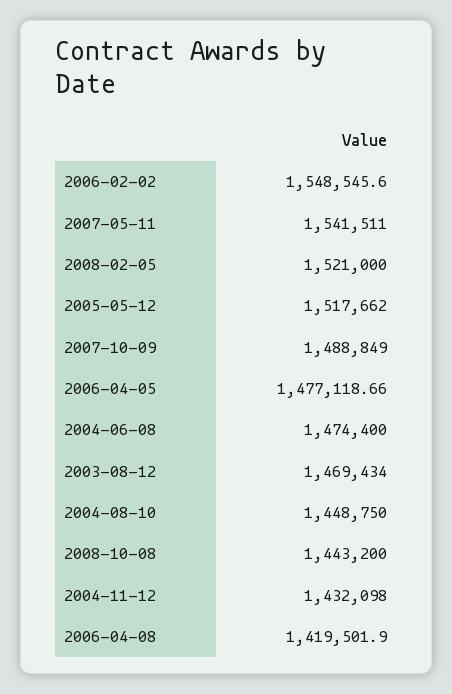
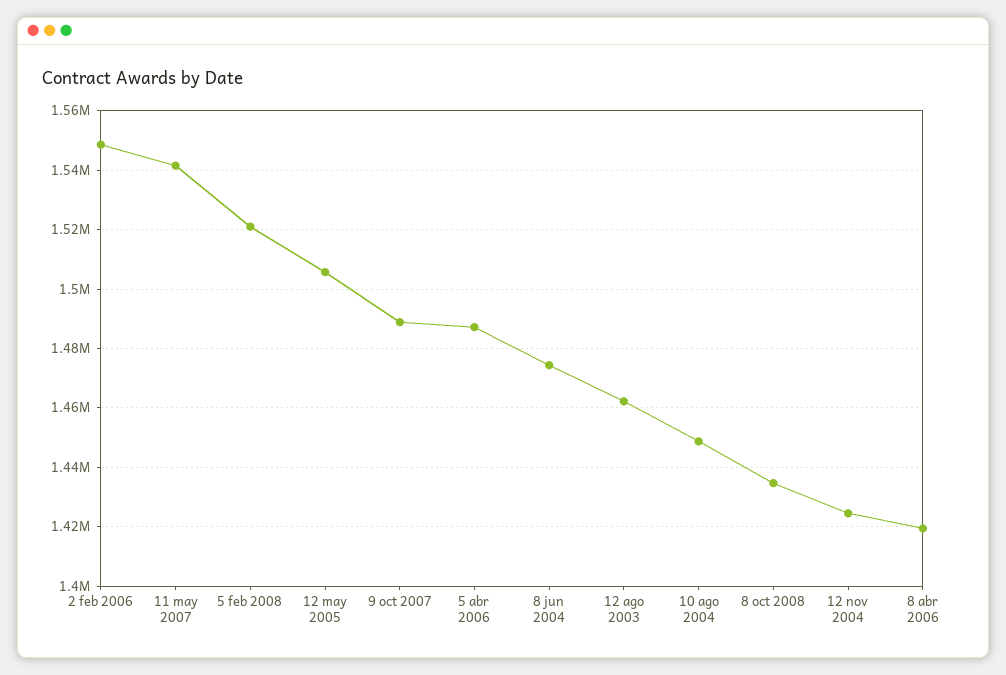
  {
    "2006-02-02": 1548545.6,
    "2007-05-11": 1541511,
    "2008-02-05": 1521000,
-   "2005-05-12": 1517662,
+   "2005-05-12": 1505000,
    "2007-10-09": 1488849,
-   "2006-04-05": 1477118.66,
+   "2006-04-05": 1487500,
    "2004-06-08": 1474400,
-   "2003-08-12": 1469434,
+   "2003-08-12": 1462500,
    "2004-08-10": 1448750,
-   "2008-10-08": 1443200,
+   "2008-10-08": 1435000,
-   "2004-11-12": 1432098,
+   "2004-11-12": 1425000,
    "2006-04-08": 1419501.9
  }

